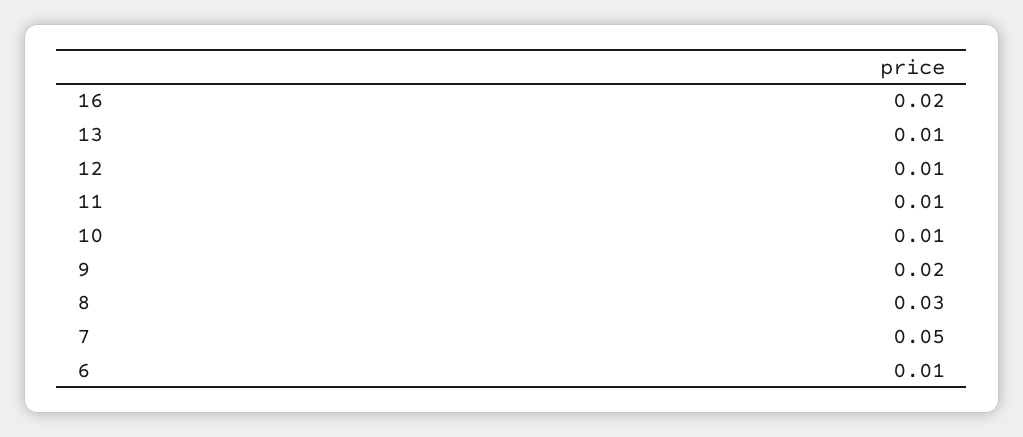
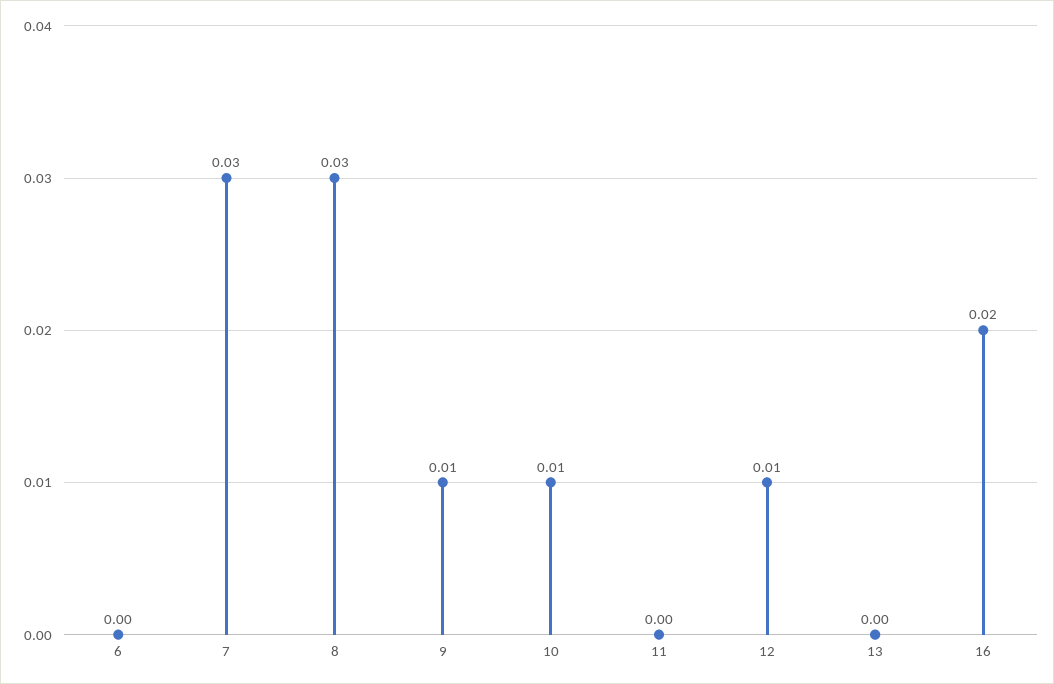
  {
    "16": 0.02,
-   "13": 0.01,
+   "13": 0,
    "12": 0.01,
-   "11": 0.01,
+   "11": 0,
    "10": 0.01,
-   "9": 0.02,
+   "9": 0.01,
    "8": 0.03,
-   "7": 0.05,
+   "7": 0.03,
-   "6": 0.01
+   "6": 0
  }

